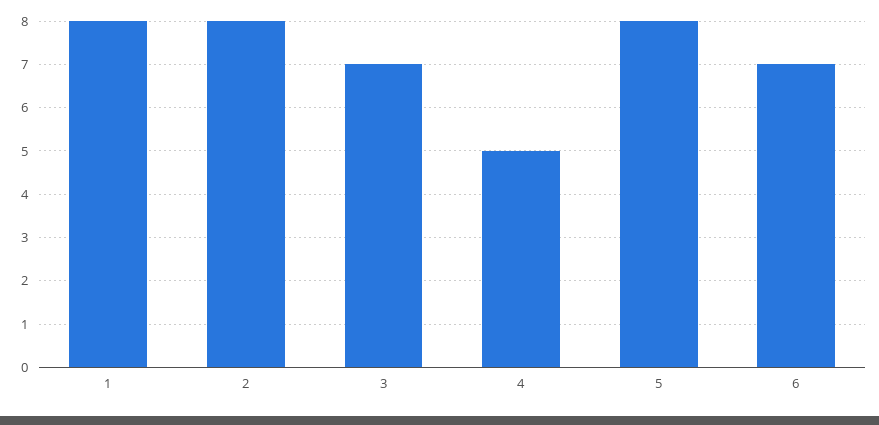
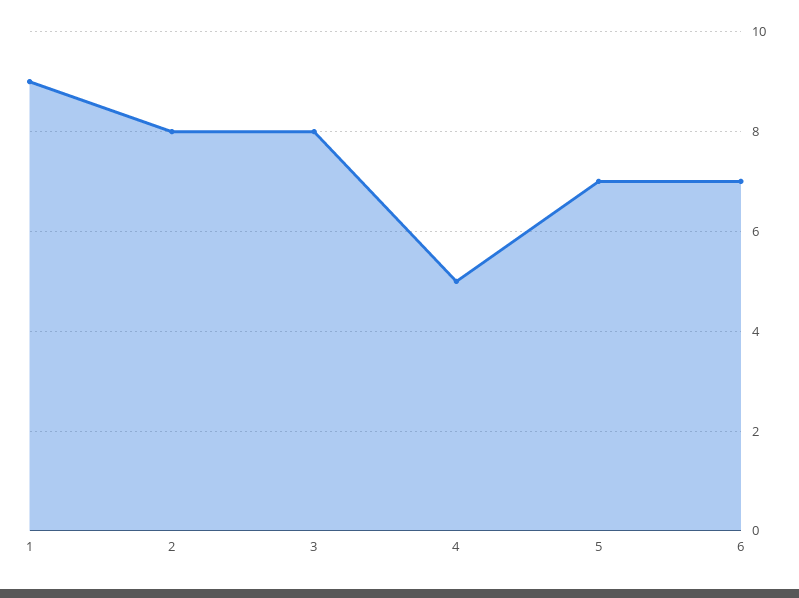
  {
-   "1": 8,
+   "1": 9,
    "2": 8,
-   "3": 7,
+   "3": 8,
    "4": 5,
-   "5": 8,
+   "5": 7,
    "6": 7
  }

